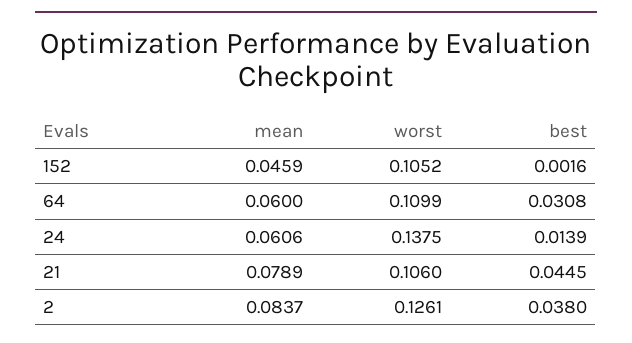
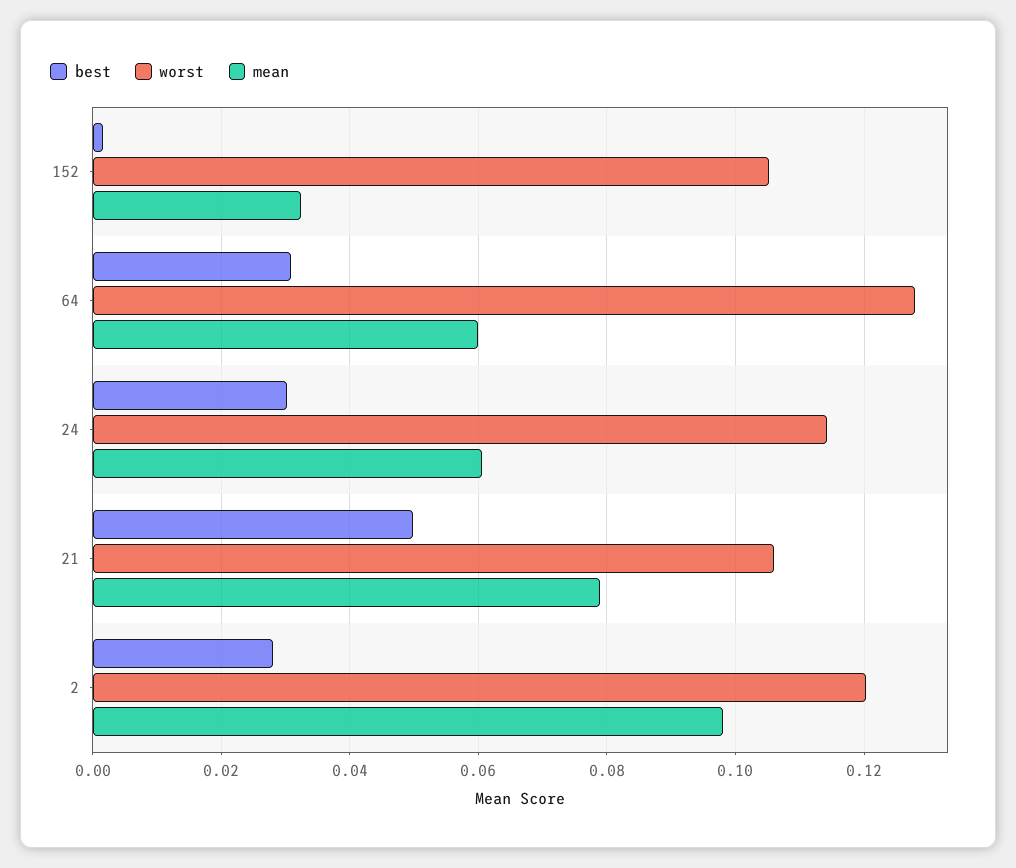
  {
    "mean": {
-     "152": 0.0459,
+     "152": 0.032,
      "64": 0.06,
      "24": 0.0606,
      "21": 0.0789,
-     "2": 0.0837
+     "2": 0.098
    },
    "worst": {
      "152": 0.1052,
-     "64": 0.1099,
+     "64": 0.128,
-     "24": 0.1375,
+     "24": 0.114,
      "21": 0.106,
-     "2": 0.1261
+     "2": 0.12
    },
    "best": {
      "152": 0.0016,
      "64": 0.0308,
-     "24": 0.0139,
+     "24": 0.03,
-     "21": 0.0445,
+     "21": 0.05,
-     "2": 0.038
+     "2": 0.028
    }
  }

